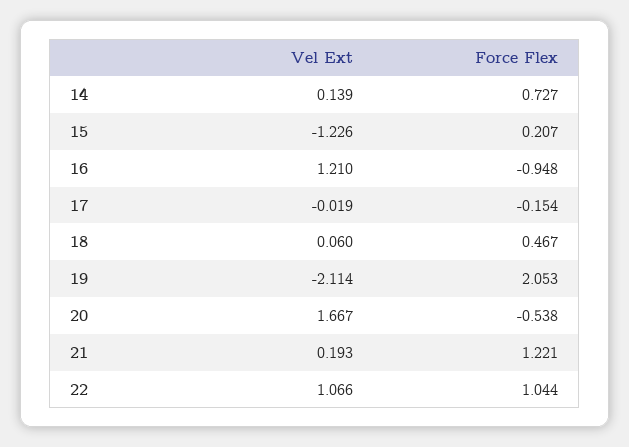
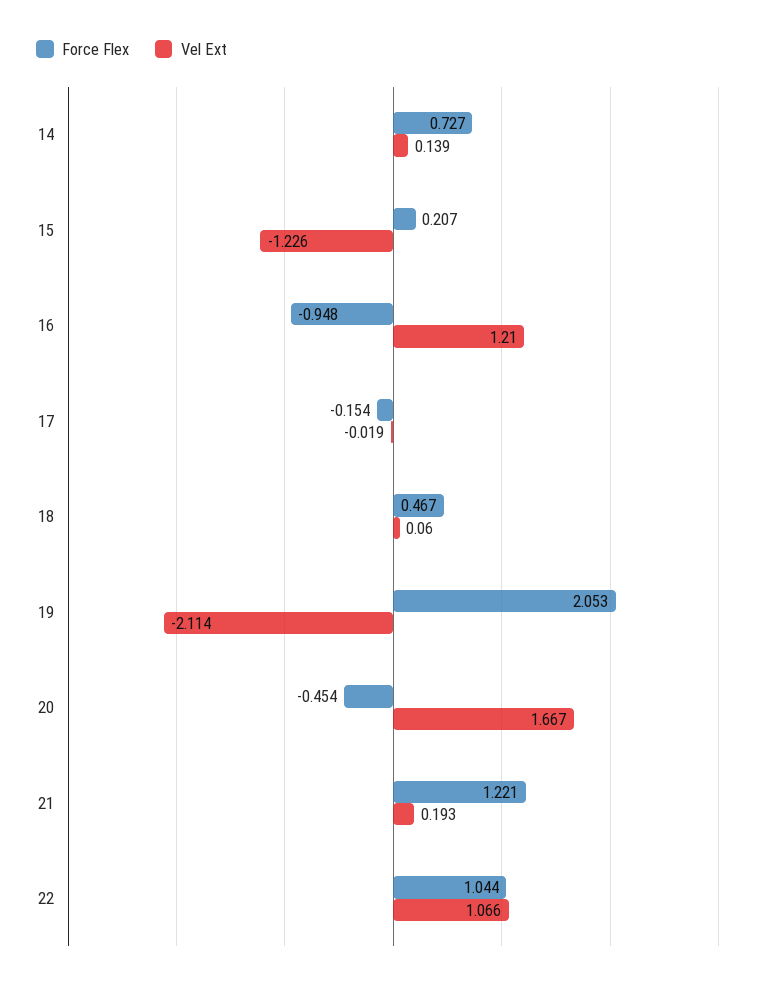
  {
    "Vel Ext": {
      "14": 0.139,
      "15": -1.226,
      "16": 1.21,
      "17": -0.019,
      "18": 0.06,
      "19": -2.114,
      "20": 1.667,
      "21": 0.193,
      "22": 1.066
    },
    "Force Flex": {
      "14": 0.727,
      "15": 0.207,
      "16": -0.948,
      "17": -0.154,
      "18": 0.467,
      "19": 2.053,
-     "20": -0.538,
+     "20": -0.454,
      "21": 1.221,
      "22": 1.044
    }
  }

